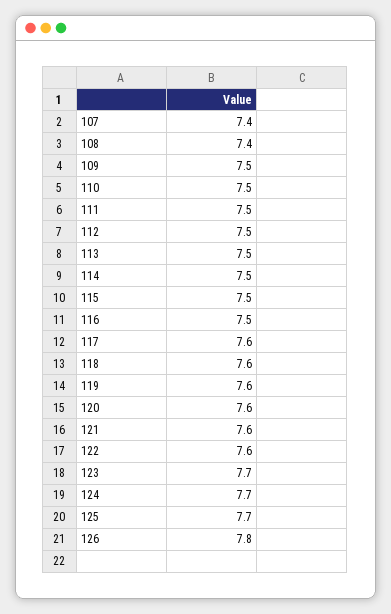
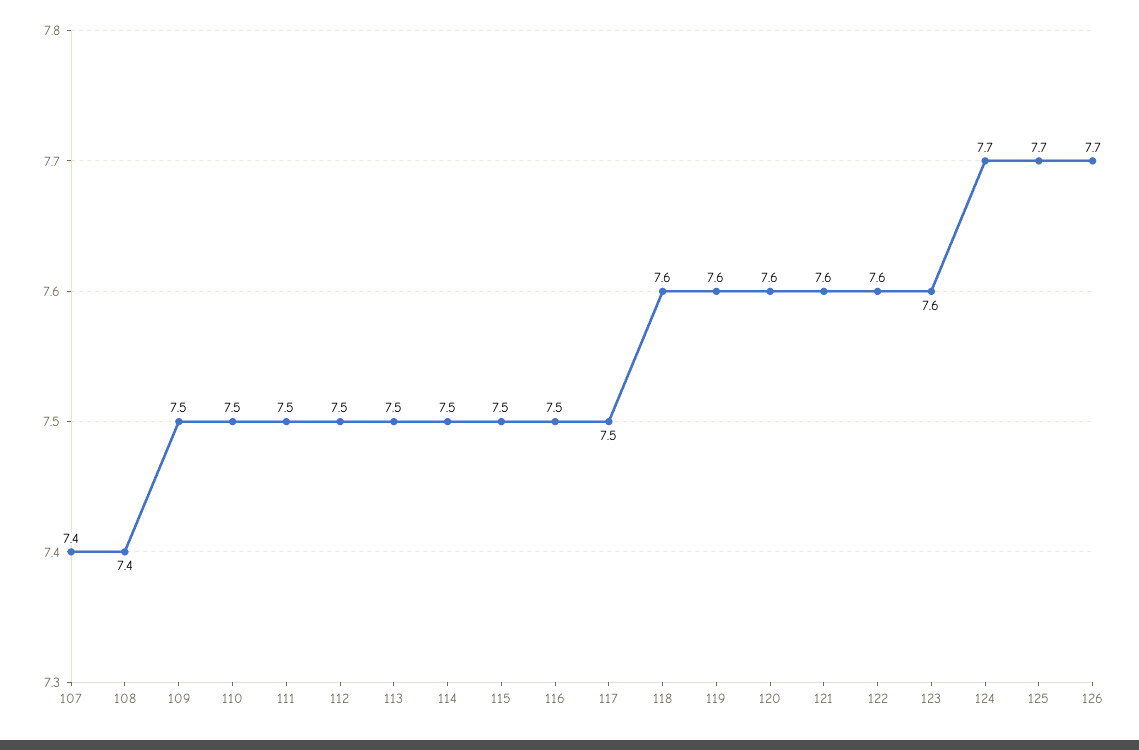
  {
    "107": 7.4,
    "108": 7.4,
    "109": 7.5,
    "110": 7.5,
    "111": 7.5,
    "112": 7.5,
    "113": 7.5,
    "114": 7.5,
    "115": 7.5,
    "116": 7.5,
-   "117": 7.6,
+   "117": 7.5,
    "118": 7.6,
    "119": 7.6,
    "120": 7.6,
    "121": 7.6,
    "122": 7.6,
-   "123": 7.7,
+   "123": 7.6,
    "124": 7.7,
    "125": 7.7,
-   "126": 7.8
+   "126": 7.7
  }

